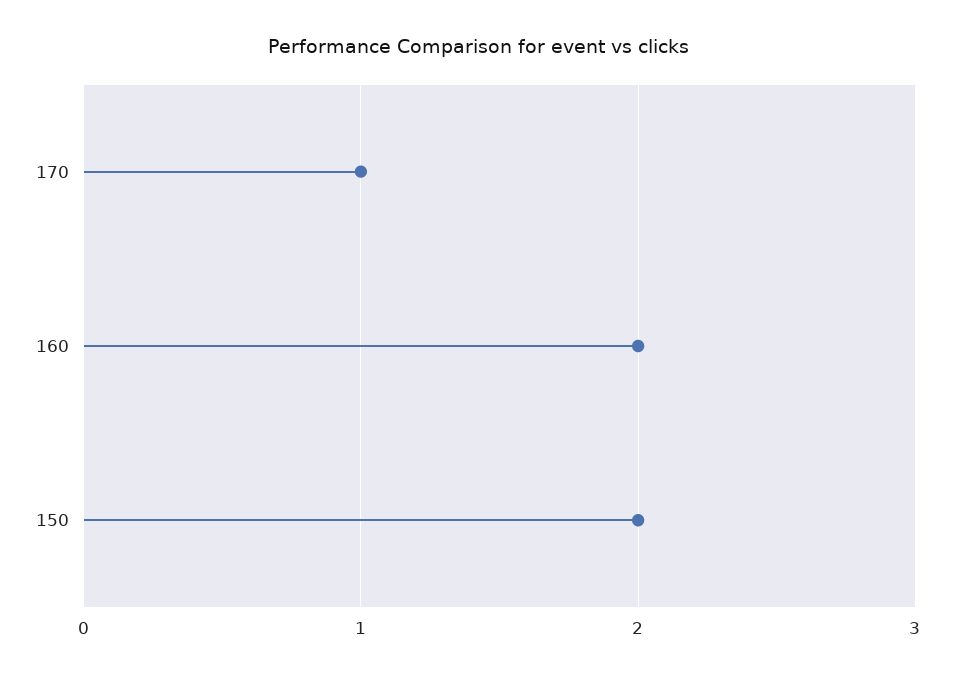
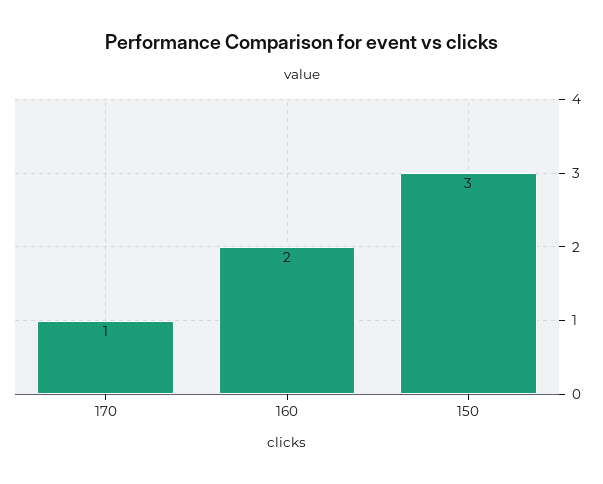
  {
    "170": 1,
    "160": 2,
-   "150": 2
+   "150": 3
  }

